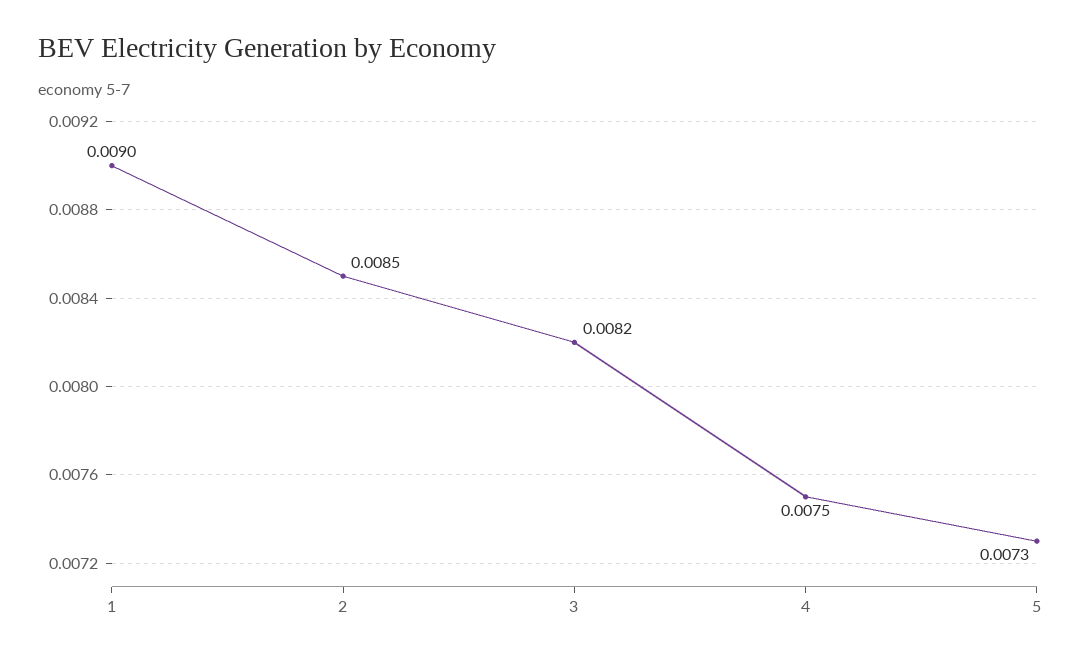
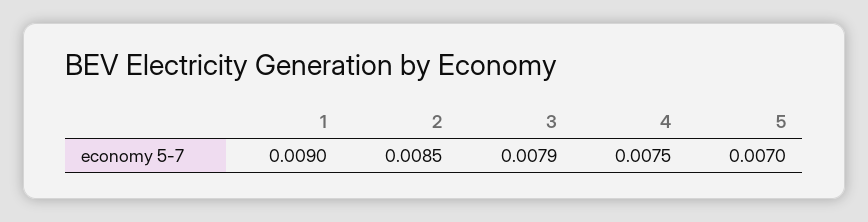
  {
    "1": 0.009,
    "2": 0.0085,
-   "3": 0.0082,
+   "3": 0.0079,
    "4": 0.0075,
-   "5": 0.0073
+   "5": 0.007
  }

